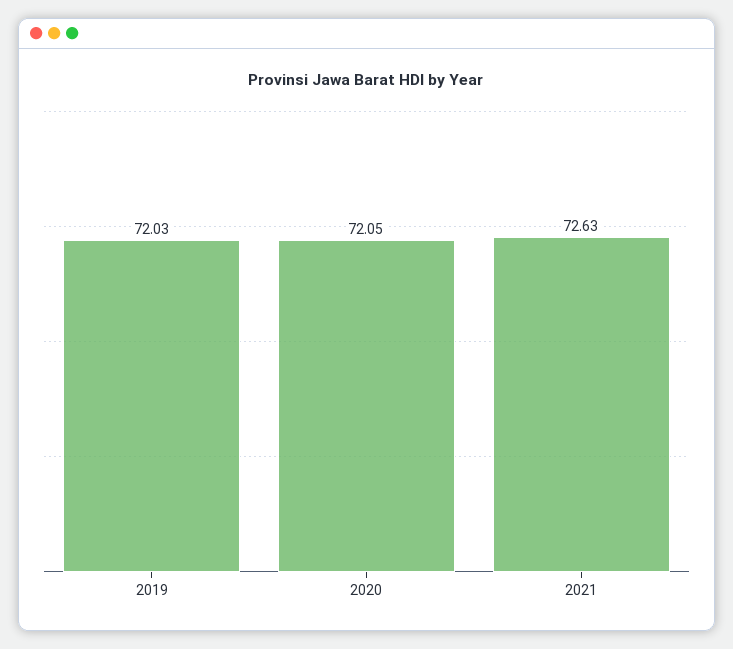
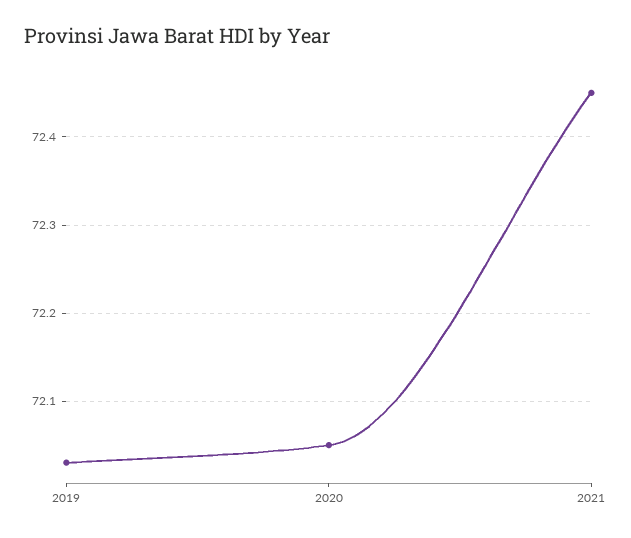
  {
    "2019": 72.03,
    "2020": 72.05,
-   "2021": 72.63
+   "2021": 72.45
  }

